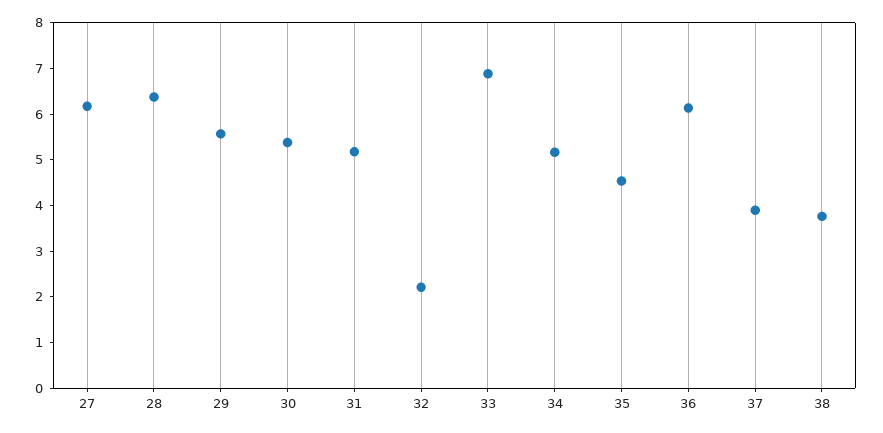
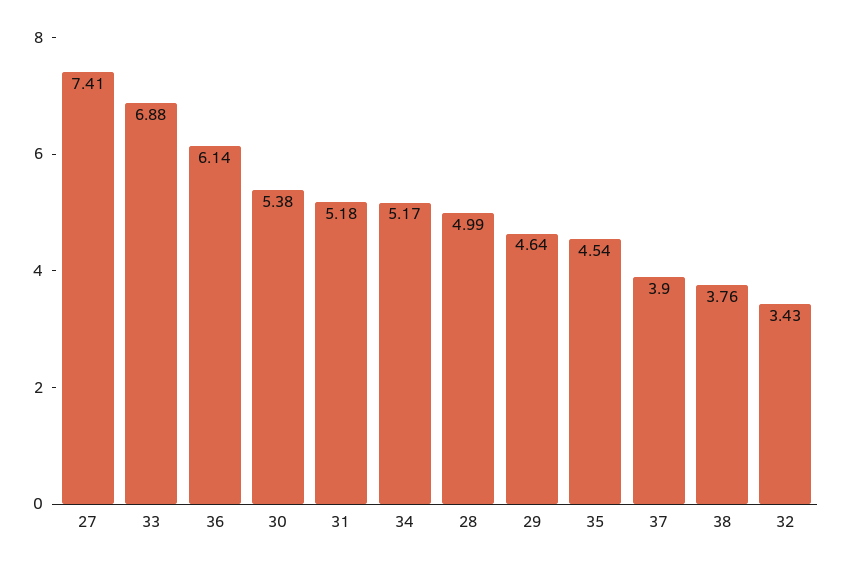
  {
-   "27": 6.2,
+   "27": 7.41,
-   "28": 6.4,
+   "28": 4.99,
-   "29": 5.6,
+   "29": 4.64,
    "30": 5.38,
    "31": 5.18,
-   "32": 2.2,
+   "32": 3.43,
    "33": 6.88,
    "34": 5.17,
    "35": 4.54,
    "36": 6.14,
    "37": 3.9,
    "38": 3.76
  }

